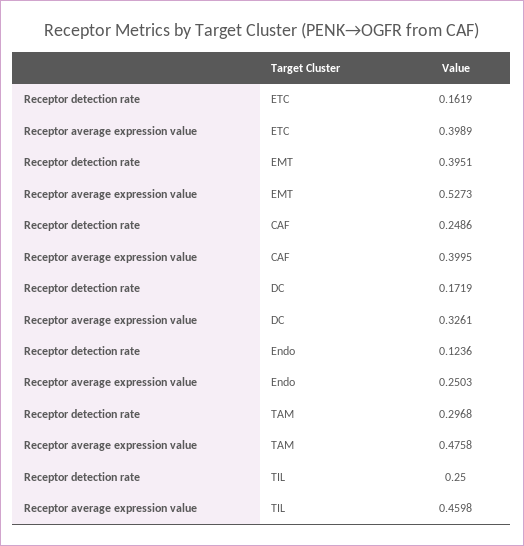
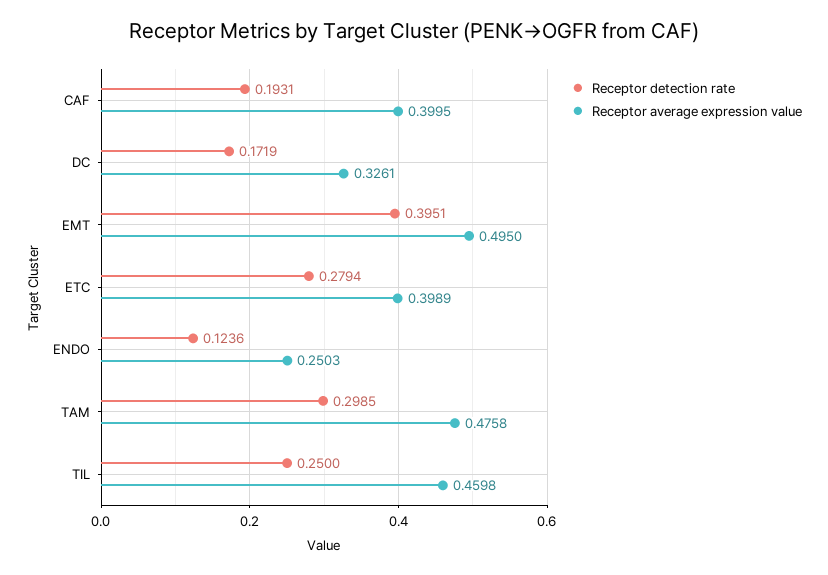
  {
    "Receptor detection rate": {
-     "ETC": 0.1619,
+     "ETC": 0.2794,
      "EMT": 0.3951,
-     "CAF": 0.2486,
+     "CAF": 0.1931,
      "DC": 0.1719,
      "Endo": 0.1236,
-     "TAM": 0.2968,
+     "TAM": 0.2985,
      "TIL": 0.25
    },
    "Receptor average expression value": {
      "ETC": 0.3989,
-     "EMT": 0.5273,
+     "EMT": 0.495,
      "CAF": 0.3995,
      "DC": 0.3261,
      "Endo": 0.2503,
      "TAM": 0.4758,
      "TIL": 0.4598
    }
  }

